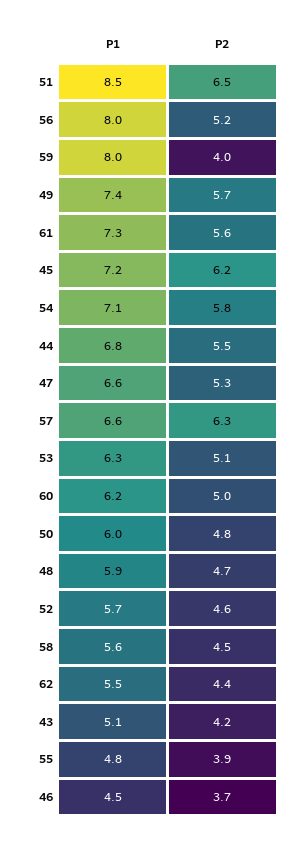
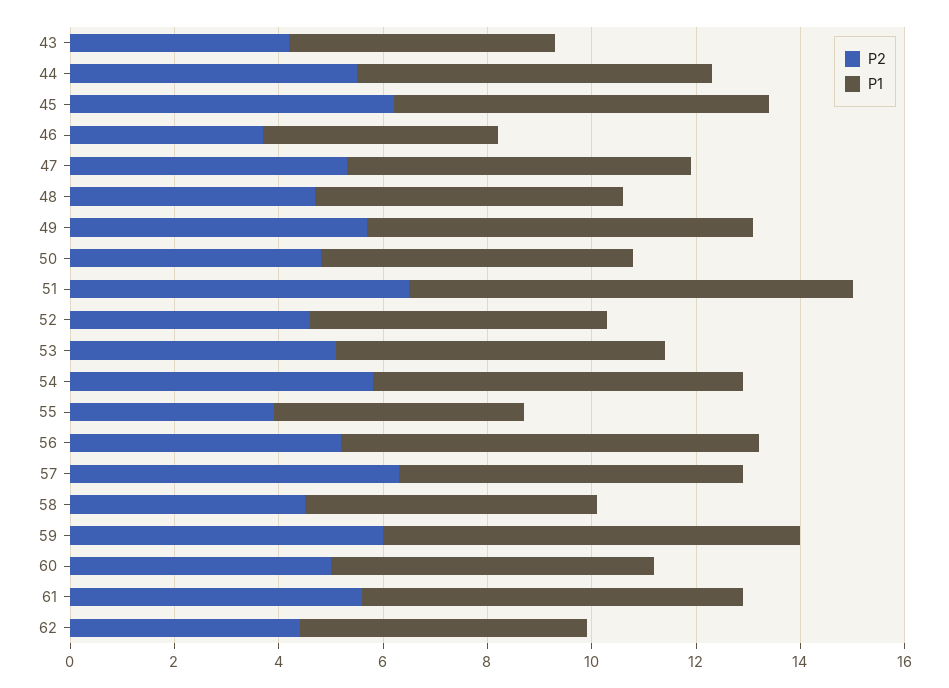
  {
    "P1": {
      "51": 8.5,
      "56": 8,
      "59": 8,
      "49": 7.4,
      "61": 7.3,
      "45": 7.2,
      "54": 7.1,
      "44": 6.8,
      "47": 6.6,
      "57": 6.6,
      "53": 6.3,
      "60": 6.2,
      "50": 6,
      "48": 5.9,
      "52": 5.7,
      "58": 5.6,
      "62": 5.5,
      "43": 5.1,
      "55": 4.8,
      "46": 4.5
    },
    "P2": {
      "51": 6.5,
      "56": 5.2,
-     "59": 4,
+     "59": 6,
      "49": 5.7,
      "61": 5.6,
      "45": 6.2,
      "54": 5.8,
      "44": 5.5,
      "47": 5.3,
      "57": 6.3,
      "53": 5.1,
      "60": 5,
      "50": 4.8,
      "48": 4.7,
      "52": 4.6,
      "58": 4.5,
      "62": 4.4,
      "43": 4.2,
      "55": 3.9,
      "46": 3.7
    }
  }

